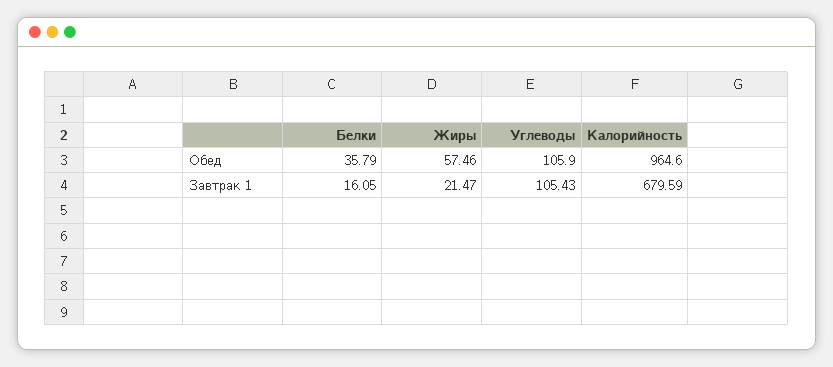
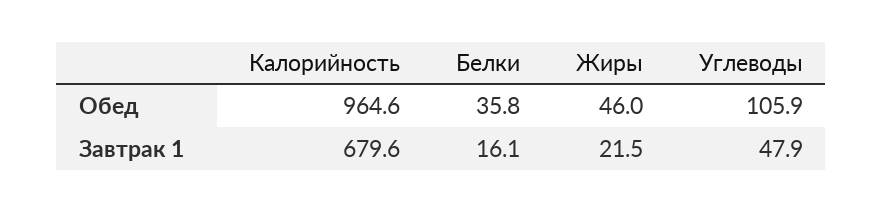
  {
    "Белки": {
      "Обед": 35.79,
      "Завтрак 1": 16.05
    },
    "Жиры": {
-     "Обед": 57.46,
+     "Обед": 46,
      "Завтрак 1": 21.47
    },
    "Углеводы": {
      "Обед": 105.9,
-     "Завтрак 1": 105.43
+     "Завтрак 1": 47.9
    },
    "Калорийность": {
      "Обед": 964.6,
      "Завтрак 1": 679.59
    }
  }

